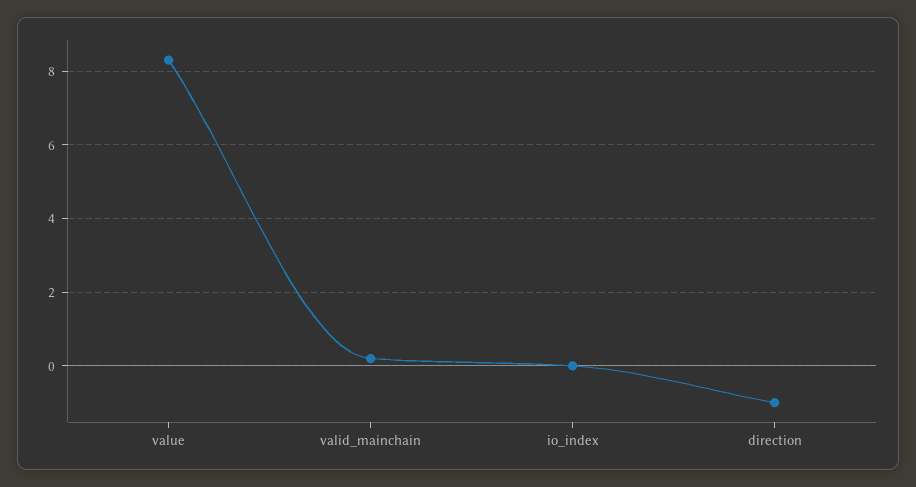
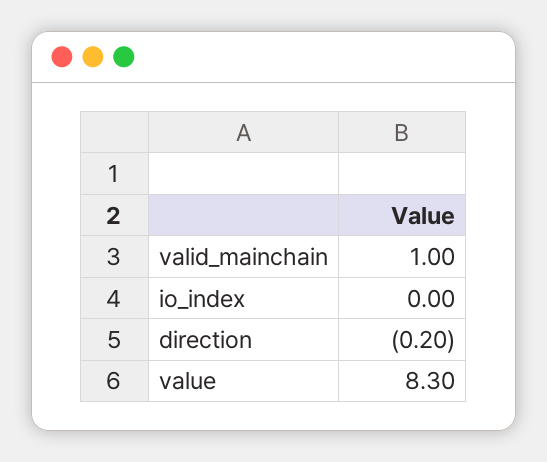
  {
    "value": 8.3,
-   "valid_mainchain": 0.2,
+   "valid_mainchain": 1,
    "io_index": 0,
-   "direction": -1
+   "direction": -0.2
  }

